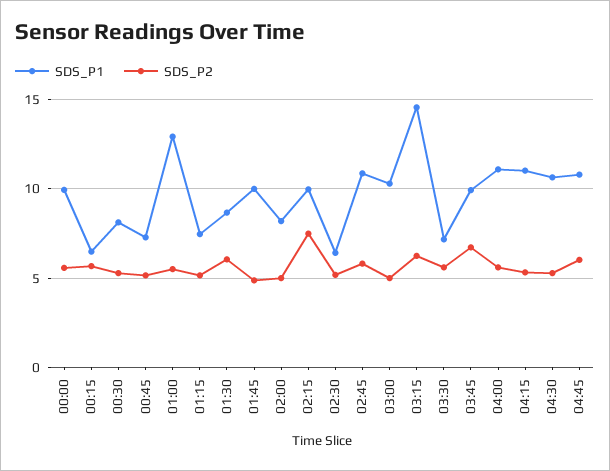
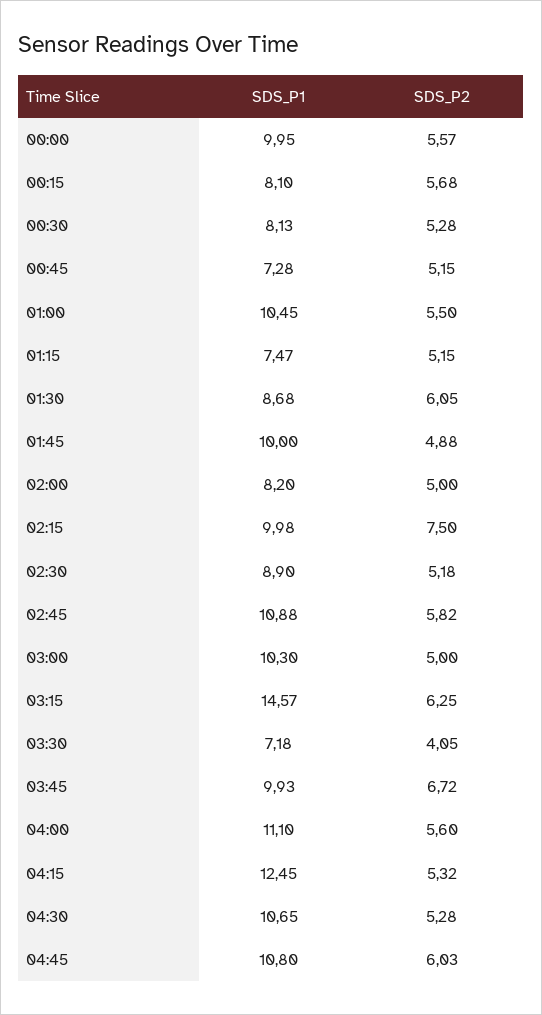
  {
    "SDS_P1": {
      "00:00": 9.95,
-     "00:15": 6.5,
+     "00:15": 8.1,
      "00:30": 8.13,
      "00:45": 7.28,
-     "01:00": 13,
+     "01:00": 10.45,
      "01:15": 7.47,
      "01:30": 8.68,
      "01:45": 10,
      "02:00": 8.2,
      "02:15": 9.98,
-     "02:30": 6.5,
+     "02:30": 8.9,
      "02:45": 10.88,
      "03:00": 10.3,
      "03:15": 14.57,
      "03:30": 7.18,
      "03:45": 9.93,
      "04:00": 11.1,
-     "04:15": 11,
+     "04:15": 12.45,
      "04:30": 10.65,
      "04:45": 10.8
    },
    "SDS_P2": {
      "00:00": 5.57,
      "00:15": 5.68,
      "00:30": 5.28,
      "00:45": 5.15,
      "01:00": 5.5,
      "01:15": 5.15,
      "01:30": 6.05,
      "01:45": 4.88,
      "02:00": 5,
      "02:15": 7.5,
      "02:30": 5.18,
      "02:45": 5.82,
      "03:00": 5,
      "03:15": 6.25,
-     "03:30": 5.5,
+     "03:30": 4.05,
      "03:45": 6.72,
      "04:00": 5.6,
      "04:15": 5.32,
      "04:30": 5.28,
      "04:45": 6.03
    }
  }

